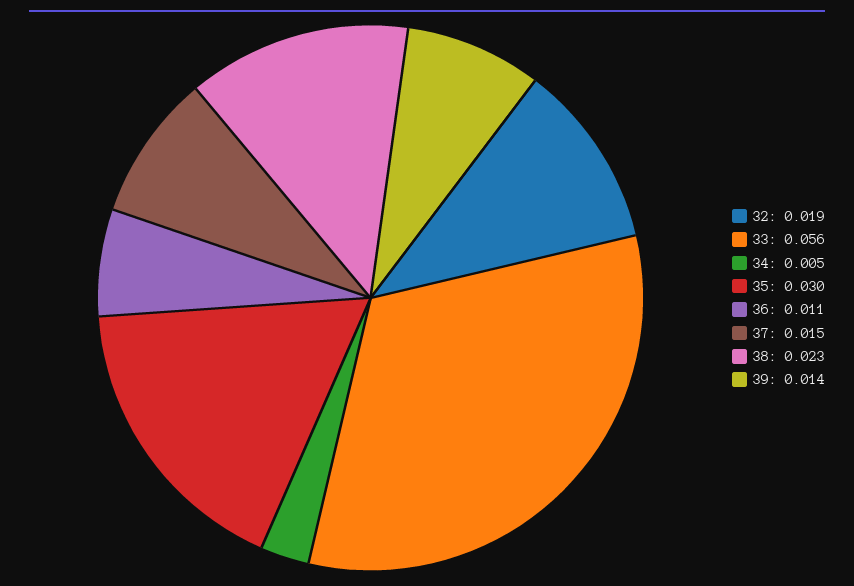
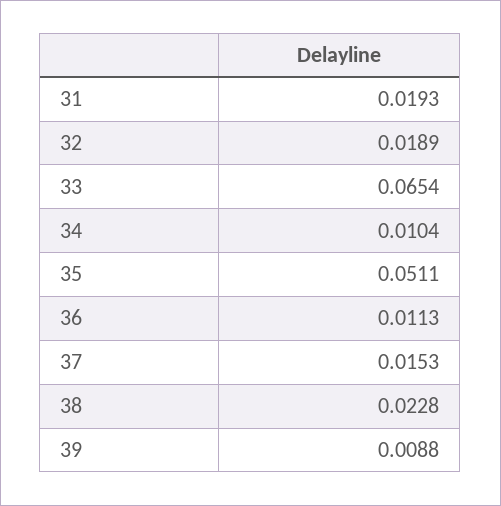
  {
    "32": 0.0189,
-   "33": 0.056,
+   "33": 0.0654,
-   "34": 0.005,
+   "34": 0.0104,
-   "35": 0.03,
+   "35": 0.0511,
    "36": 0.0113,
    "37": 0.0153,
    "38": 0.0228,
-   "39": 0.014
+   "39": 0.0088,
+   "31": 0.0193
  }

